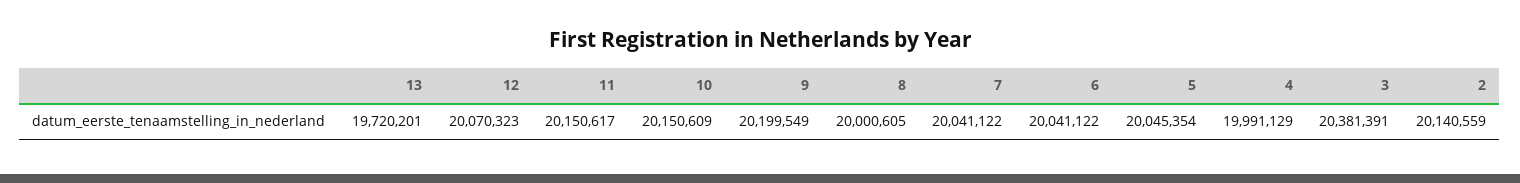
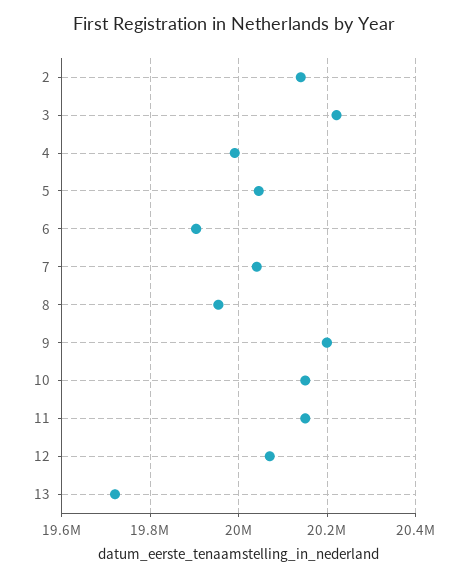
  {
    "13": 19720201,
    "12": 20070323,
    "11": 20150617,
    "10": 20150609,
    "9": 20199549,
-   "8": 20000605,
+   "8": 19960000,
    "7": 20041122,
-   "6": 20041122,
+   "6": 19900000,
    "5": 20045354,
    "4": 19991129,
-   "3": 20381391,
+   "3": 20220000,
    "2": 20140559
  }

